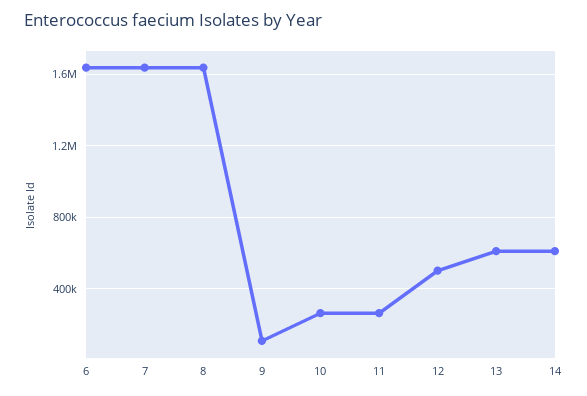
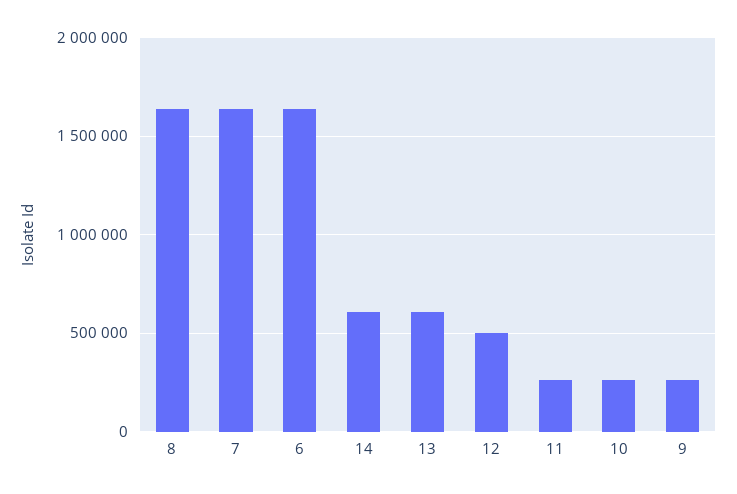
  {
    "6": 1650000,
    "7": 1650000,
    "8": 1650000,
-   "9": 100000,
+   "9": 250000,
    "10": 250000,
    "11": 250000,
    "12": 500000,
    "13": 600000,
    "14": 600000
  }

